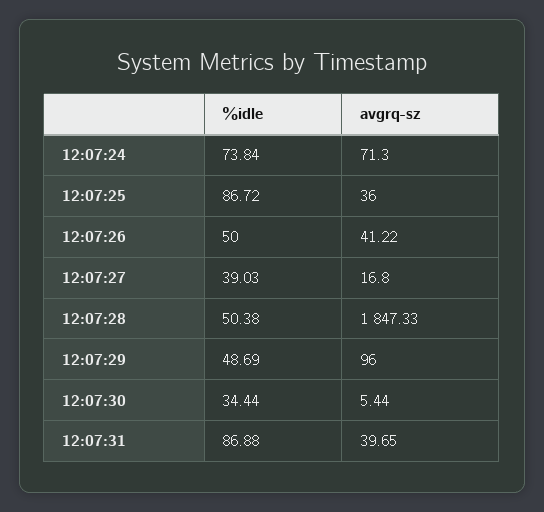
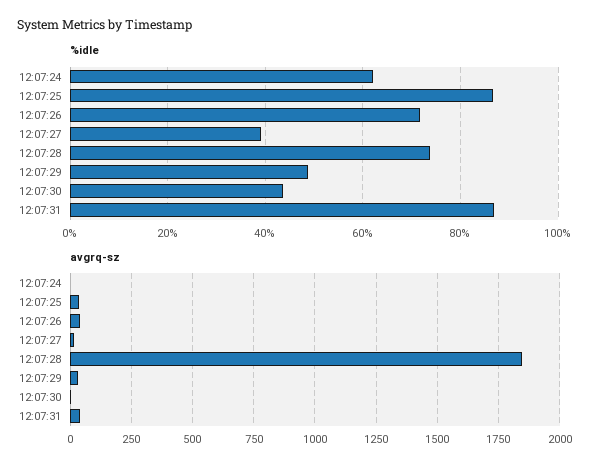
  {
    "%idle": {
-     "12:07:24": 73.84,
+     "12:07:24": 62,
      "12:07:25": 86.72,
-     "12:07:26": 50,
+     "12:07:26": 72,
      "12:07:27": 39.03,
-     "12:07:28": 50.38,
+     "12:07:28": 74,
      "12:07:29": 48.69,
-     "12:07:30": 34.44,
+     "12:07:30": 44,
      "12:07:31": 86.88
    },
    "avgrq-sz": {
-     "12:07:24": 71.3,
+     "12:07:24": 0,
      "12:07:25": 36,
      "12:07:26": 41.22,
      "12:07:27": 16.8,
      "12:07:28": 1847.33,
-     "12:07:29": 96,
+     "12:07:29": 25,
      "12:07:30": 5.44,
      "12:07:31": 39.65
    }
  }

